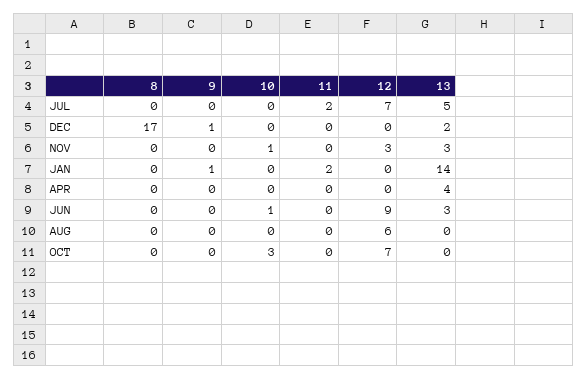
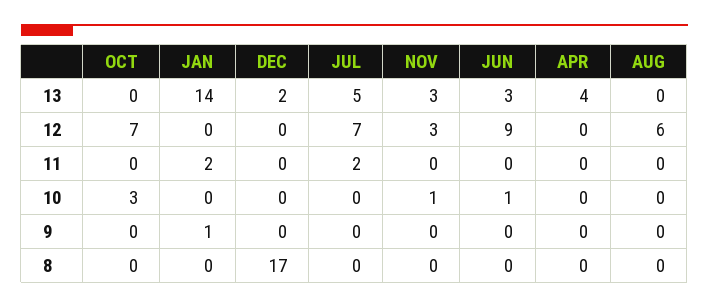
  {
    "8": {
      "JUL": 0,
      "DEC": 17,
      "NOV": 0,
      "JAN": 0,
      "APR": 0,
      "JUN": 0,
      "AUG": 0,
      "OCT": 0
    },
    "9": {
      "JUL": 0,
-     "DEC": 1,
+     "DEC": 0,
      "NOV": 0,
      "JAN": 1,
      "APR": 0,
      "JUN": 0,
      "AUG": 0,
      "OCT": 0
    },
    "10": {
      "JUL": 0,
      "DEC": 0,
      "NOV": 1,
      "JAN": 0,
      "APR": 0,
      "JUN": 1,
      "AUG": 0,
      "OCT": 3
    },
    "11": {
      "JUL": 2,
      "DEC": 0,
      "NOV": 0,
      "JAN": 2,
      "APR": 0,
      "JUN": 0,
      "AUG": 0,
      "OCT": 0
    },
    "12": {
      "JUL": 7,
      "DEC": 0,
      "NOV": 3,
      "JAN": 0,
      "APR": 0,
      "JUN": 9,
      "AUG": 6,
      "OCT": 7
    },
    "13": {
      "JUL": 5,
      "DEC": 2,
      "NOV": 3,
      "JAN": 14,
      "APR": 4,
      "JUN": 3,
      "AUG": 0,
      "OCT": 0
    }
  }

